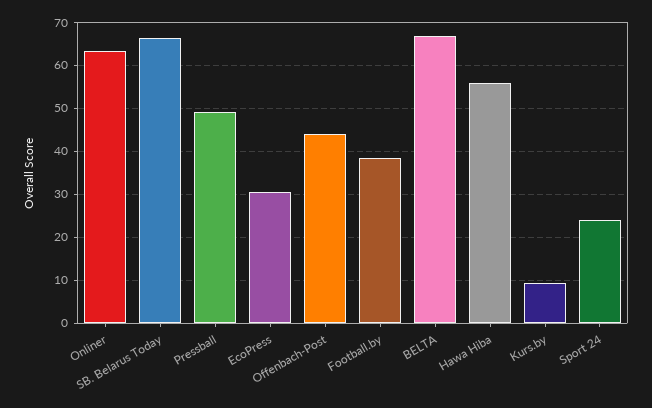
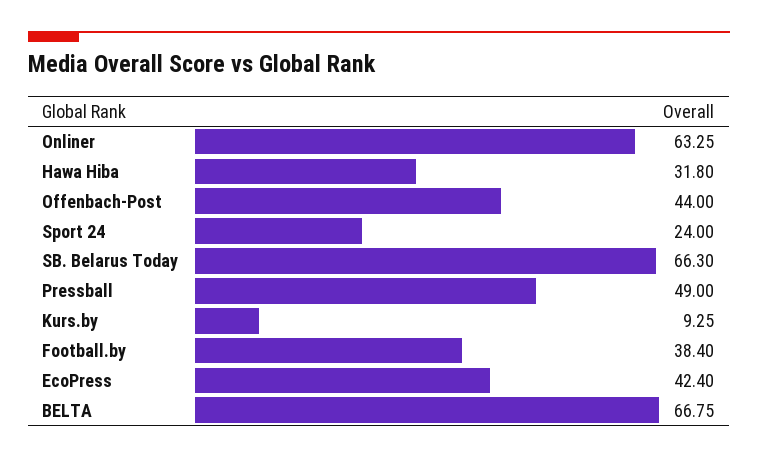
  {
    "Onliner": 63.25,
    "SB. Belarus Today": 66.3,
    "Pressball": 49,
-   "EcoPress": 30,
+   "EcoPress": 42.4,
    "Offenbach-Post": 44,
    "Football.by": 38.4,
    "BELTA": 66.75,
-   "Hawa Hiba": 56,
+   "Hawa Hiba": 31.8,
    "Kurs.by": 9.25,
    "Sport 24": 24
  }

